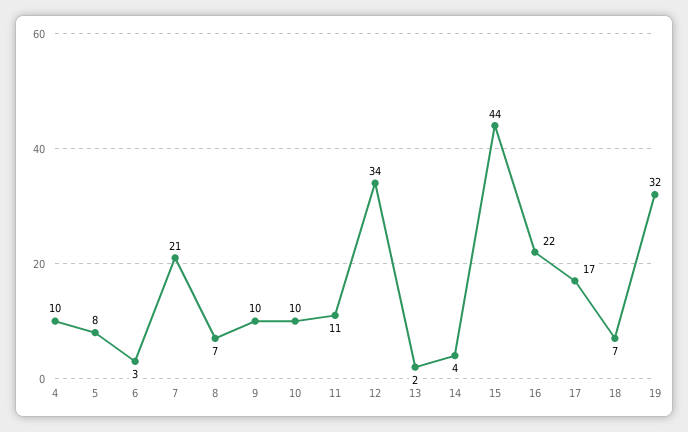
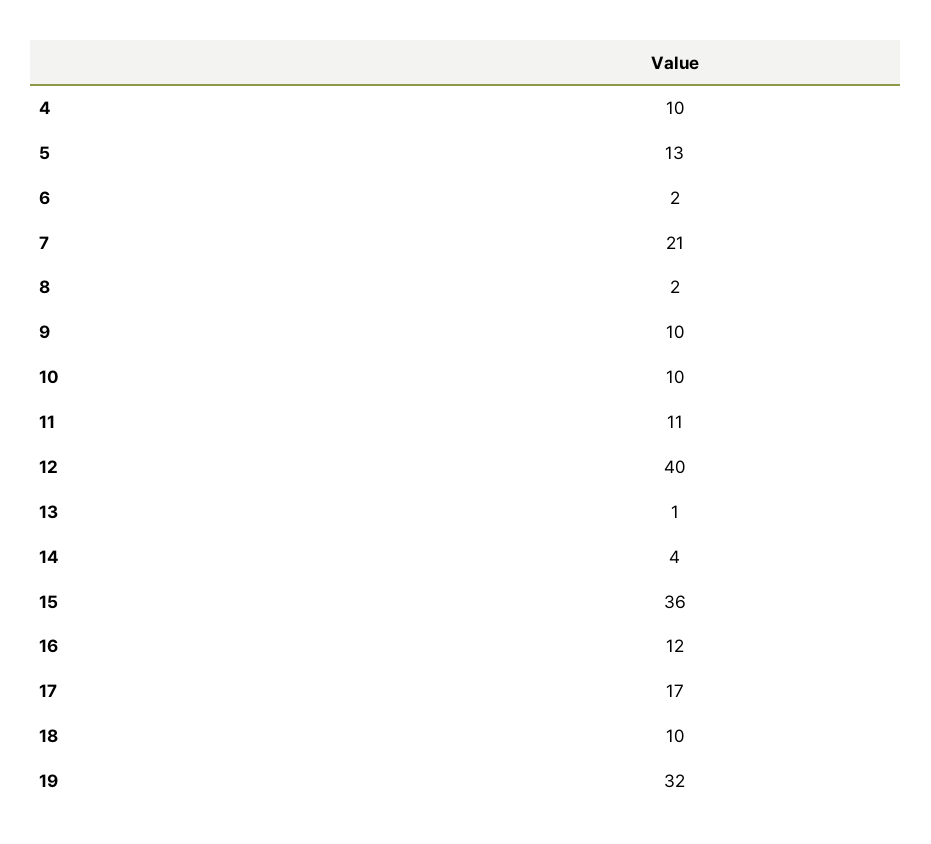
  {
    "4": 10,
-   "5": 8,
+   "5": 13,
-   "6": 3,
+   "6": 2,
    "7": 21,
-   "8": 7,
+   "8": 2,
    "9": 10,
    "10": 10,
    "11": 11,
-   "12": 34,
+   "12": 40,
-   "13": 2,
+   "13": 1,
    "14": 4,
-   "15": 44,
+   "15": 36,
-   "16": 22,
+   "16": 12,
    "17": 17,
-   "18": 7,
+   "18": 10,
    "19": 32
  }

